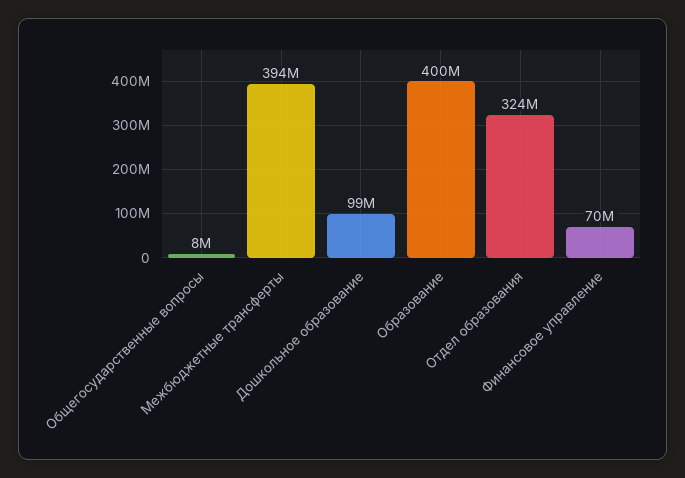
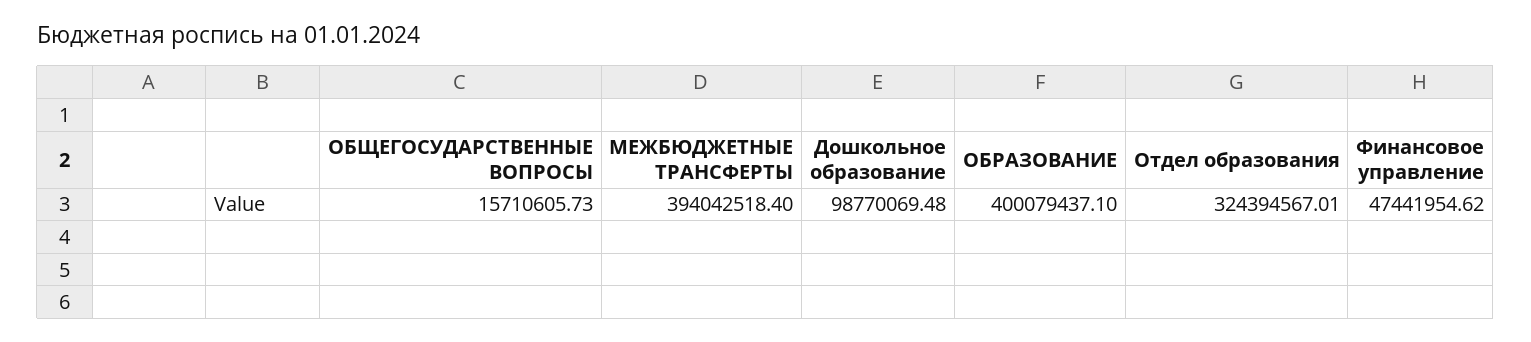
  {
-   "Общегосударственные вопросы": 8000000,
+   "Общегосударственные вопросы": 15710605.73,
    "Межбюджетные трансферты": 394042518.4,
    "Дошкольное образование": 98770069.48,
    "Образование": 400079437.1,
    "Отдел образования": 324394567.01,
-   "Финансовое управление": 70000000
+   "Финансовое управление": 47441954.62
  }

